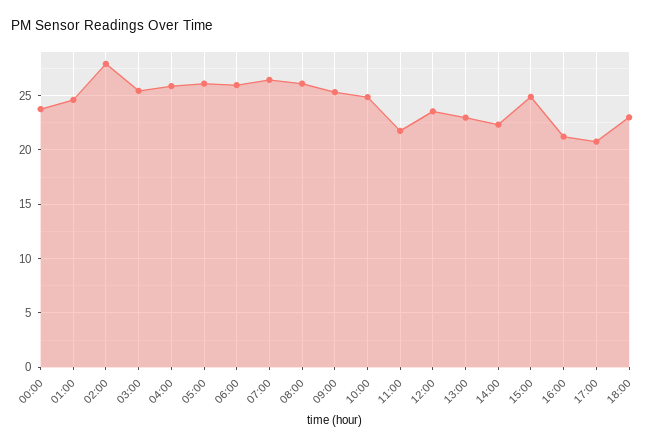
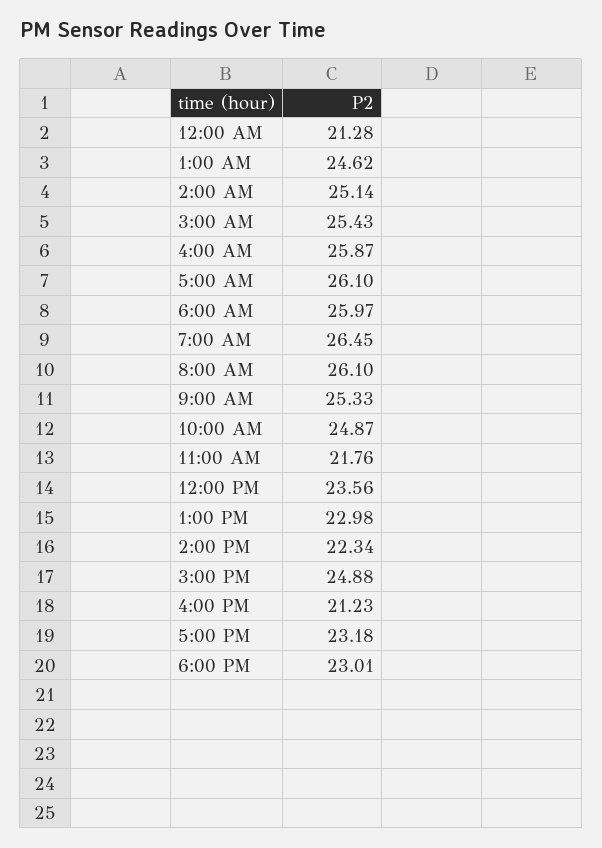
  {
-   "00:00": 24,
+   "00:00": 21.28,
    "01:00": 24.62,
-   "02:00": 28,
+   "02:00": 25.14,
    "03:00": 25.43,
    "04:00": 25.87,
    "05:00": 26.1,
    "06:00": 25.97,
    "07:00": 26.45,
    "08:00": 26.1,
    "09:00": 25.33,
    "10:00": 24.87,
    "11:00": 21.76,
    "12:00": 23.56,
    "13:00": 22.98,
    "14:00": 22.34,
    "15:00": 24.88,
    "16:00": 21.23,
-   "17:00": 21,
+   "17:00": 23.18,
    "18:00": 23.01
  }

